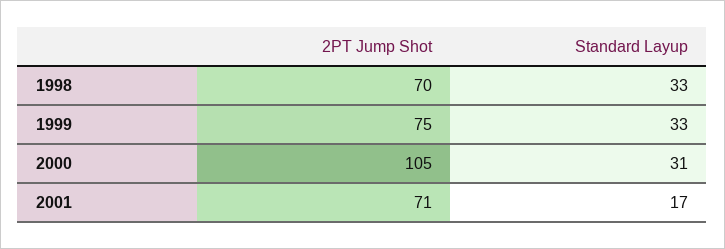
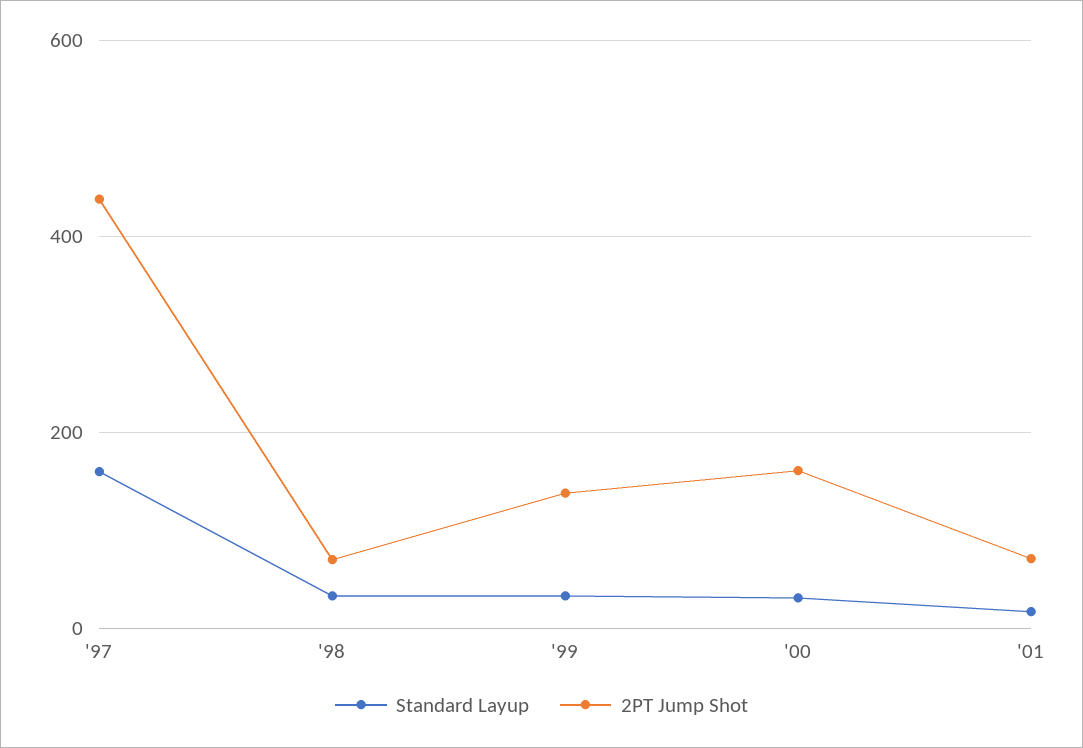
  {
    "2PT Jump Shot": {
      "1998": 70,
-     "1999": 75,
+     "1999": 140,
-     "2000": 105,
+     "2000": 160,
-     "2001": 71
+     "2001": 71,
+     "'97": 440
    },
    "Standard Layup": {
      "1998": 33,
      "1999": 33,
      "2000": 31,
-     "2001": 17
+     "2001": 17,
+     "'97": 160
    }
  }

